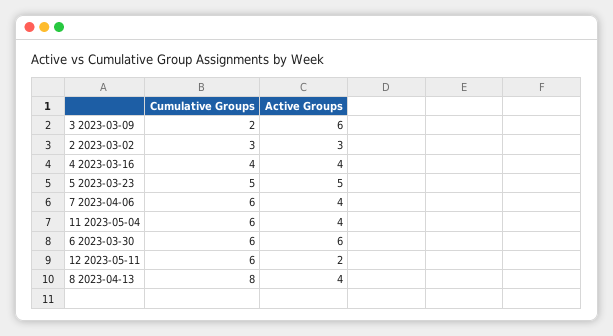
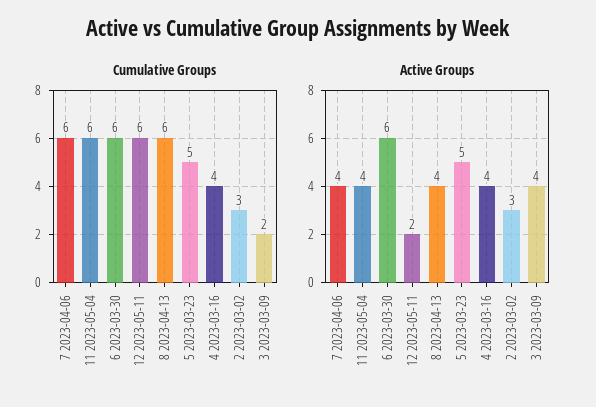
  {
    "Cumulative Groups": {
      "3 2023-03-09": 2,
      "2 2023-03-02": 3,
      "4 2023-03-16": 4,
      "5 2023-03-23": 5,
      "7 2023-04-06": 6,
      "11 2023-05-04": 6,
      "6 2023-03-30": 6,
      "12 2023-05-11": 6,
-     "8 2023-04-13": 8
+     "8 2023-04-13": 6
    },
    "Active Groups": {
-     "3 2023-03-09": 6,
+     "3 2023-03-09": 4,
      "2 2023-03-02": 3,
      "4 2023-03-16": 4,
      "5 2023-03-23": 5,
      "7 2023-04-06": 4,
      "11 2023-05-04": 4,
      "6 2023-03-30": 6,
      "12 2023-05-11": 2,
      "8 2023-04-13": 4
    }
  }

